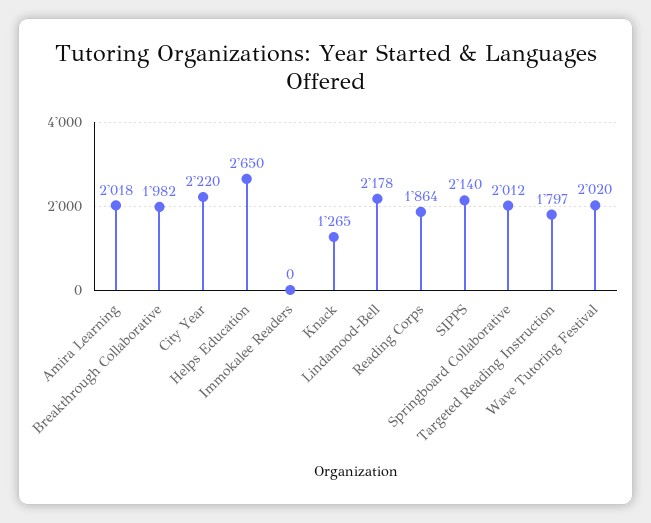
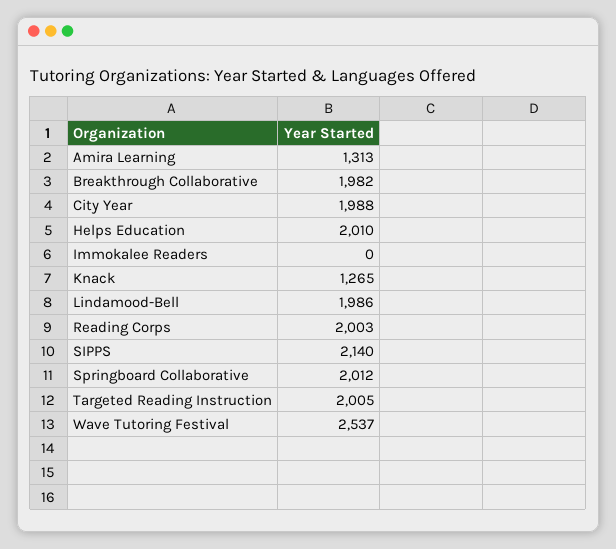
  {
-   "Amira Learning": 2018,
+   "Amira Learning": 1313,
    "Breakthrough Collaborative": 1982,
-   "City Year": 2220,
+   "City Year": 1988,
-   "Helps Education": 2650,
+   "Helps Education": 2010,
    "Immokalee Readers": 0,
    "Knack": 1265,
-   "Lindamood-Bell": 2178,
+   "Lindamood-Bell": 1986,
-   "Reading Corps": 1864,
+   "Reading Corps": 2003,
    "SIPPS": 2140,
    "Springboard Collaborative": 2012,
-   "Targeted Reading Instruction": 1797,
+   "Targeted Reading Instruction": 2005,
-   "Wave Tutoring Festival": 2020
+   "Wave Tutoring Festival": 2537
  }

